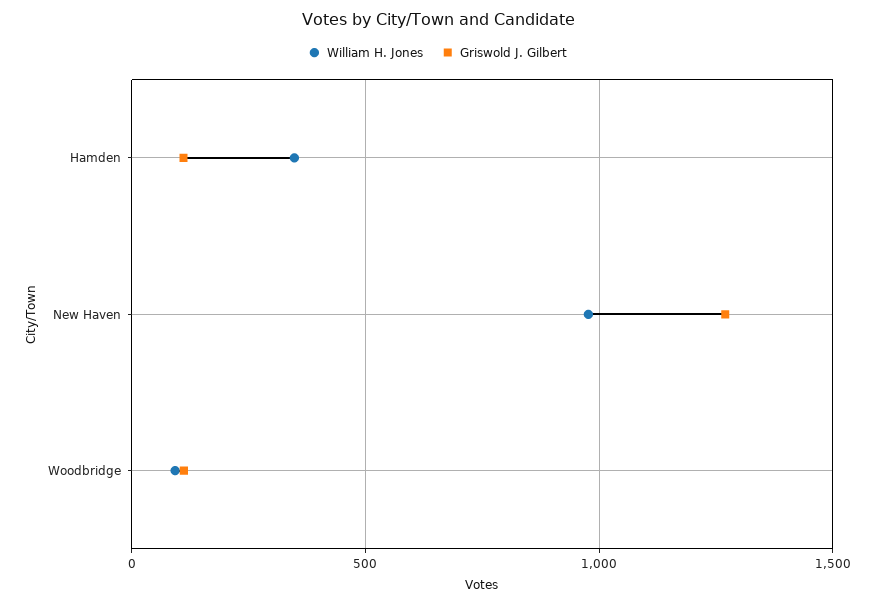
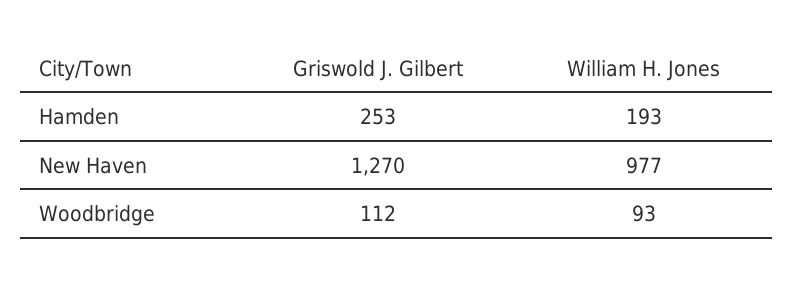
  {
    "William H. Jones": {
-     "Hamden": 350,
+     "Hamden": 193,
      "New Haven": 977,
      "Woodbridge": 93
    },
    "Griswold J. Gilbert": {
-     "Hamden": 100,
+     "Hamden": 253,
      "New Haven": 1270,
      "Woodbridge": 112
    }
  }

